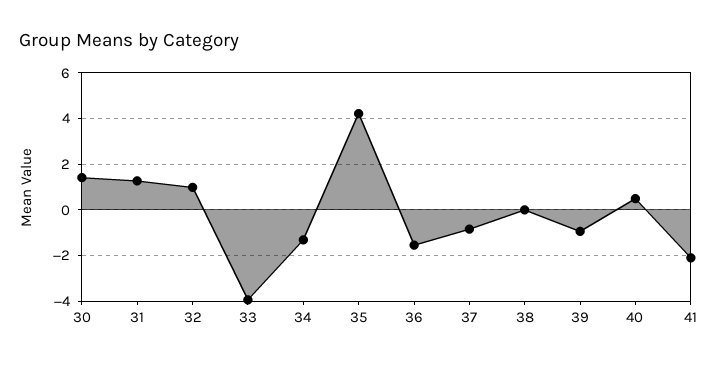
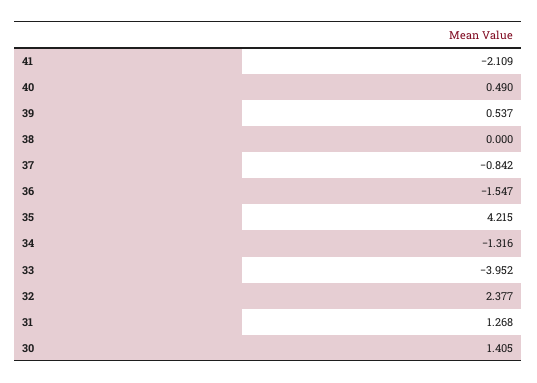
  {
    "30": 1.405,
    "31": 1.268,
-   "32": 1,
+   "32": 2.377,
    "33": -3.952,
    "34": -1.316,
    "35": 4.215,
    "36": -1.547,
    "37": -0.842,
    "38": 0,
-   "39": -1,
+   "39": 0.537,
    "40": 0.49,
    "41": -2.109
  }

